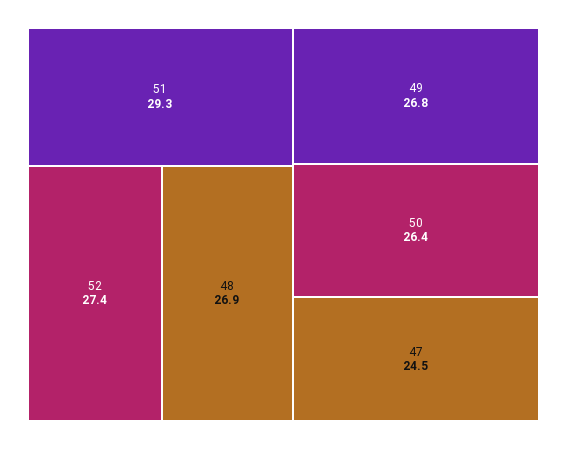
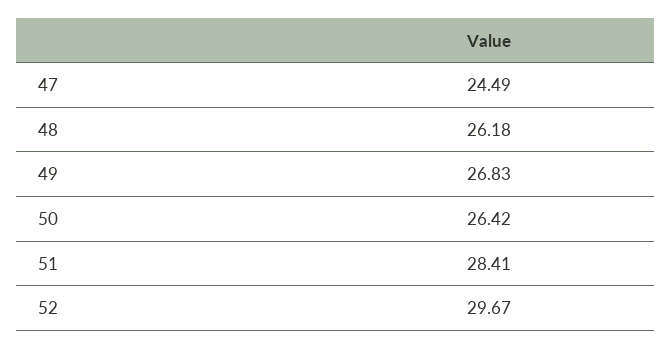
  {
-   "51": 29.3,
+   "51": 28.41,
-   "52": 27.4,
+   "52": 29.67,
-   "48": 26.9,
+   "48": 26.18,
    "49": 26.83,
    "50": 26.42,
    "47": 24.49
  }

